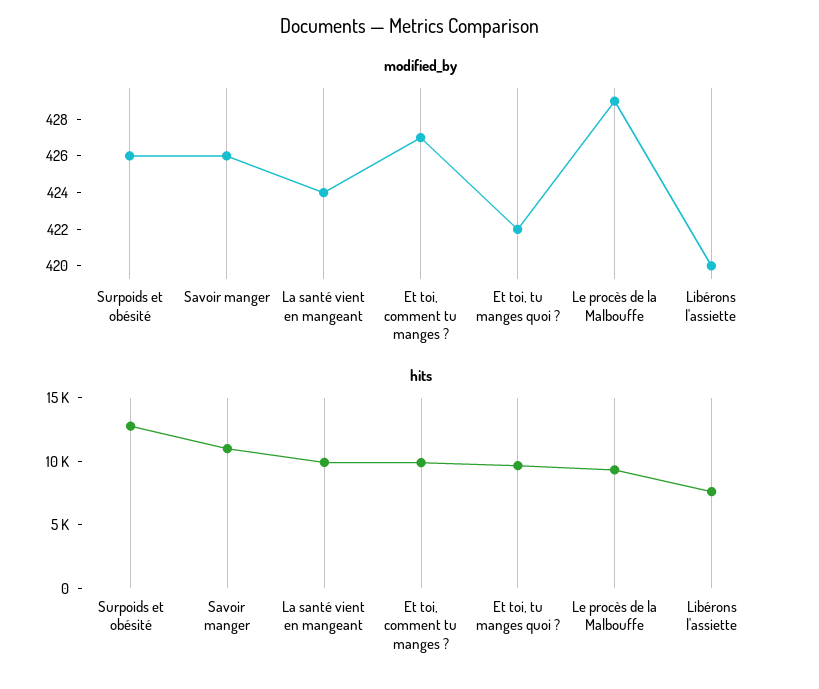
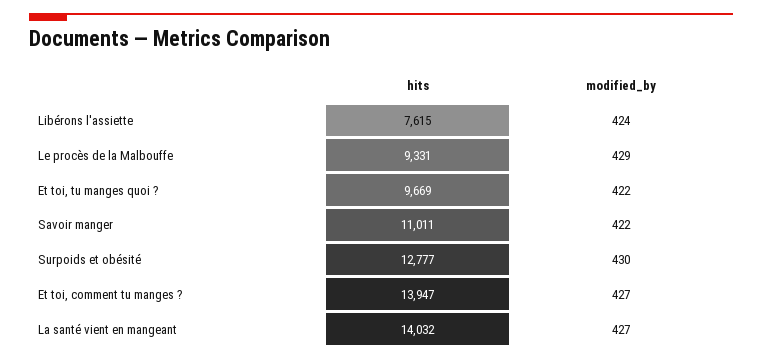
  {
    "modified_by": {
-     "Surpoids et obésité": 426,
+     "Surpoids et obésité": 430,
-     "Savoir manger": 426,
+     "Savoir manger": 422,
-     "La santé vient en mangeant": 424,
+     "La santé vient en mangeant": 427,
      "Et toi, comment tu manges ?": 427,
      "Et toi, tu manges quoi ?": 422,
      "Le procès de la Malbouffe": 429,
-     "Libérons l'assiette": 420
+     "Libérons l'assiette": 424
    },
    "hits": {
      "Surpoids et obésité": 12777,
      "Savoir manger": 11011,
-     "La santé vient en mangeant": 10000,
+     "La santé vient en mangeant": 14032,
-     "Et toi, comment tu manges ?": 10000,
+     "Et toi, comment tu manges ?": 13947,
      "Et toi, tu manges quoi ?": 9669,
      "Le procès de la Malbouffe": 9331,
      "Libérons l'assiette": 7615
    }
  }

